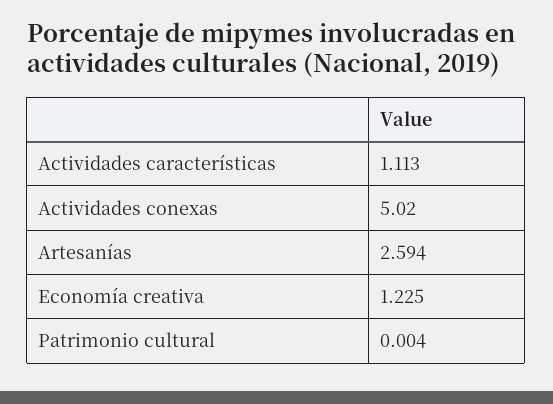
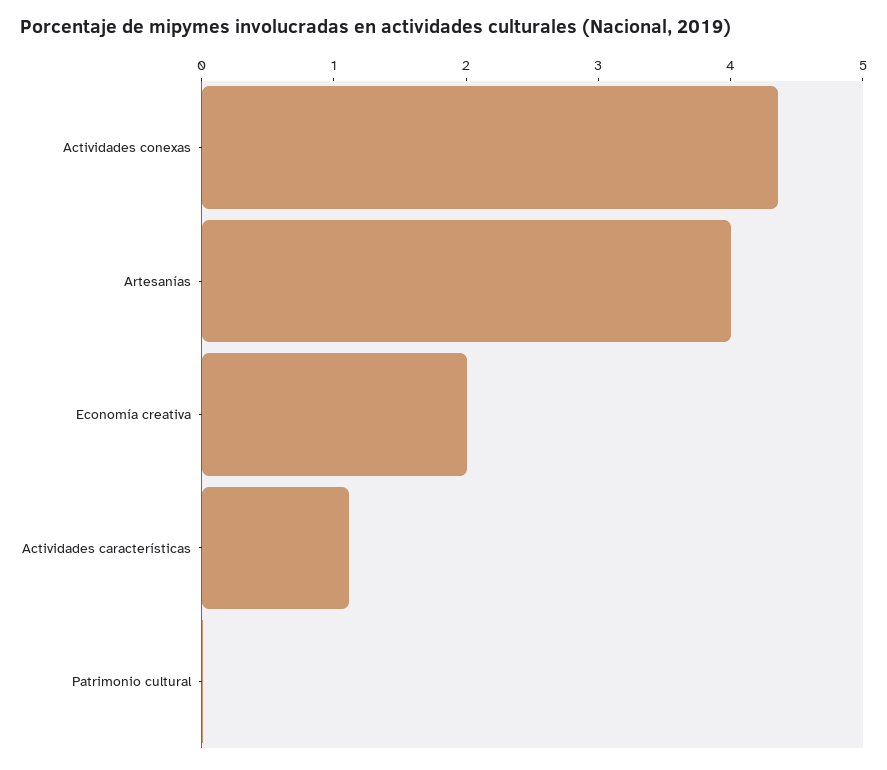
  {
    "Actividades características": 1.113,
-   "Actividades conexas": 5.02,
+   "Actividades conexas": 4.4,
-   "Artesanías": 2.594,
+   "Artesanías": 4,
-   "Economía creativa": 1.225,
+   "Economía creativa": 2,
    "Patrimonio cultural": 0.004
  }

